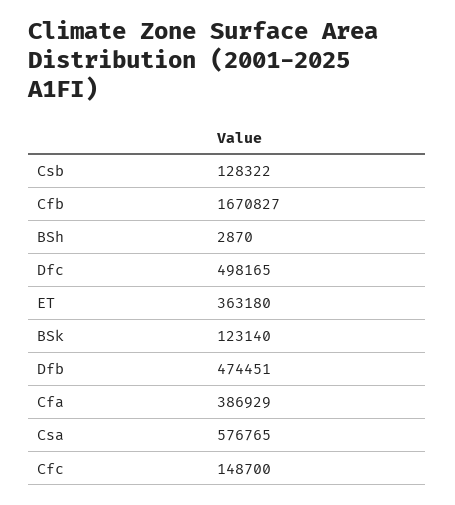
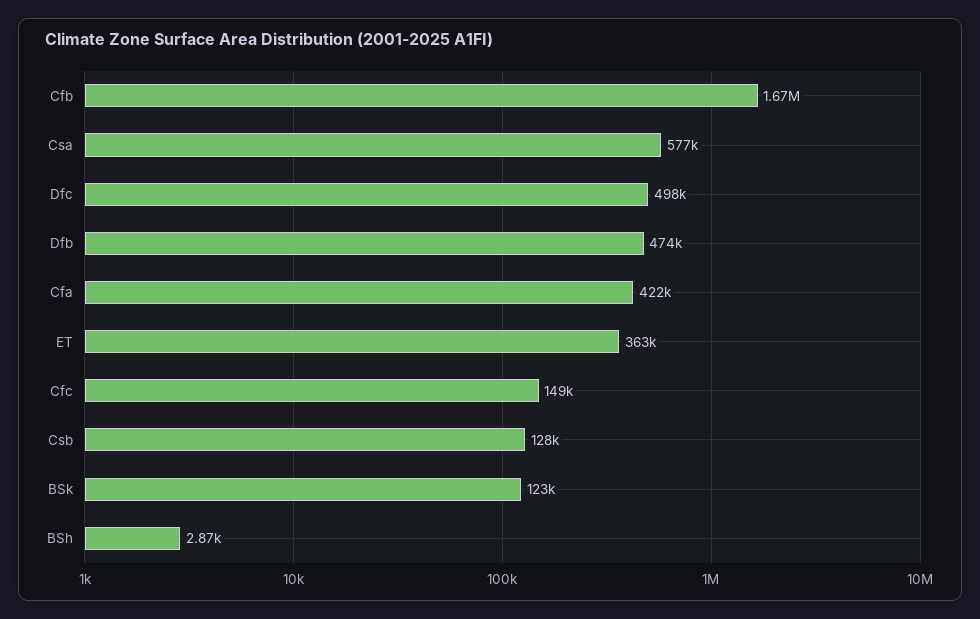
  {
    "Csb": 128322,
    "Cfb": 1670827,
    "BSh": 2870,
    "Dfc": 498165,
    "ET": 363180,
    "BSk": 123140,
    "Dfb": 474451,
-   "Cfa": 386929,
+   "Cfa": 422000,
    "Csa": 576765,
    "Cfc": 148700
  }

